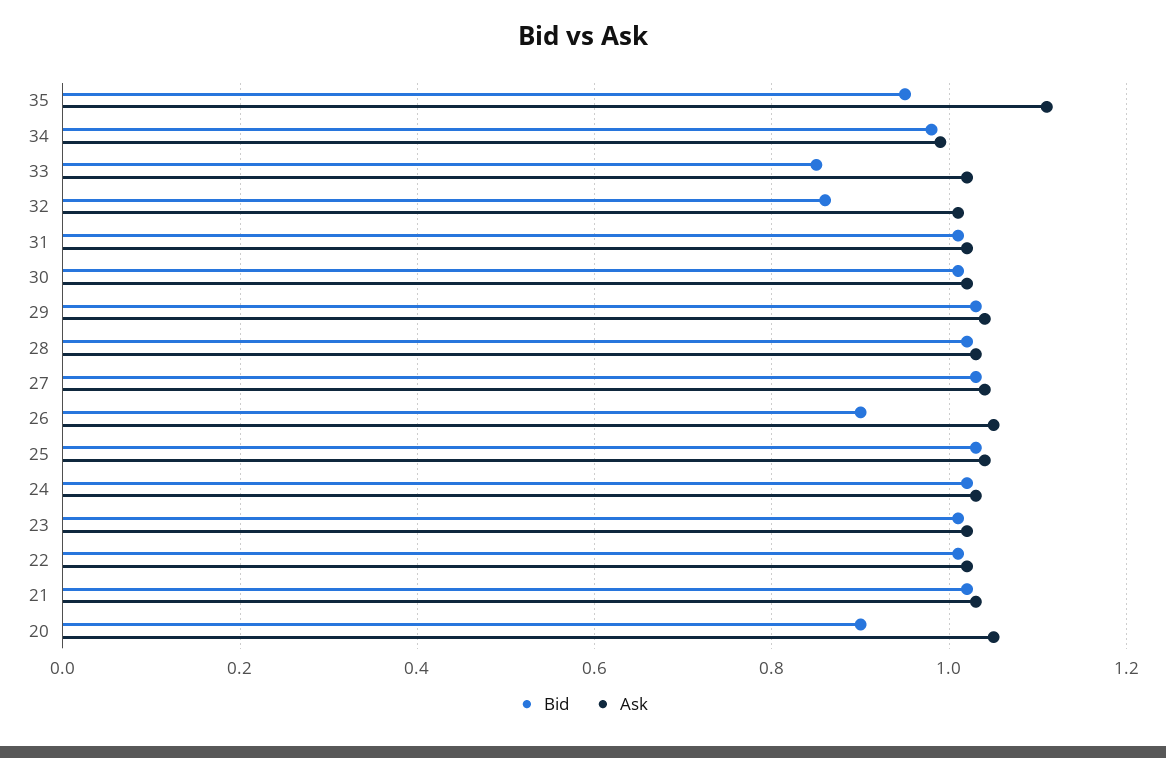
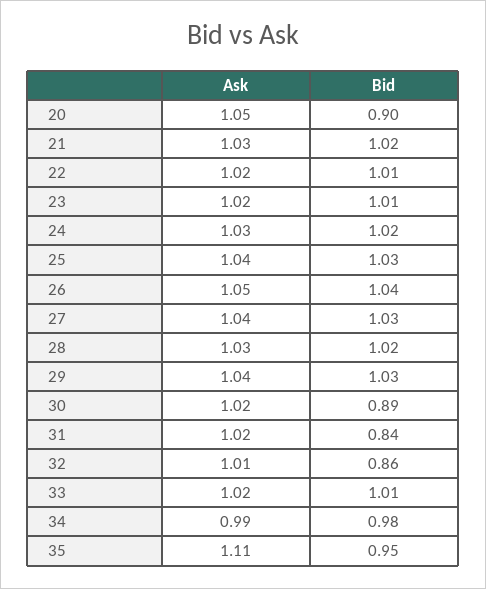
  {
    "Bid": {
      "35": 0.95,
      "34": 0.98,
-     "33": 0.85,
+     "33": 1.01,
      "32": 0.86,
-     "31": 1,
+     "31": 0.84,
-     "30": 1,
+     "30": 0.89,
      "29": 1.03,
      "28": 1.02,
      "27": 1.03,
-     "26": 0.9,
+     "26": 1.04,
      "25": 1.03,
      "24": 1.02,
      "23": 1.01,
      "22": 1.01,
      "21": 1.02,
      "20": 0.9
    },
    "Ask": {
      "35": 1.11,
      "34": 0.99,
      "33": 1.02,
      "32": 1.01,
      "31": 1.02,
      "30": 1.02,
      "29": 1.04,
      "28": 1.03,
      "27": 1.04,
      "26": 1.05,
      "25": 1.04,
      "24": 1.03,
      "23": 1.02,
      "22": 1.02,
      "21": 1.03,
      "20": 1.05
    }
  }

